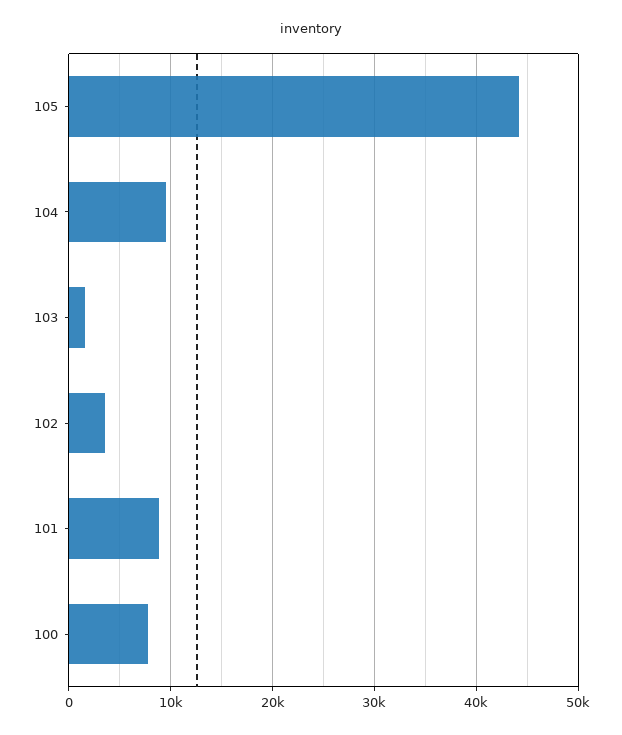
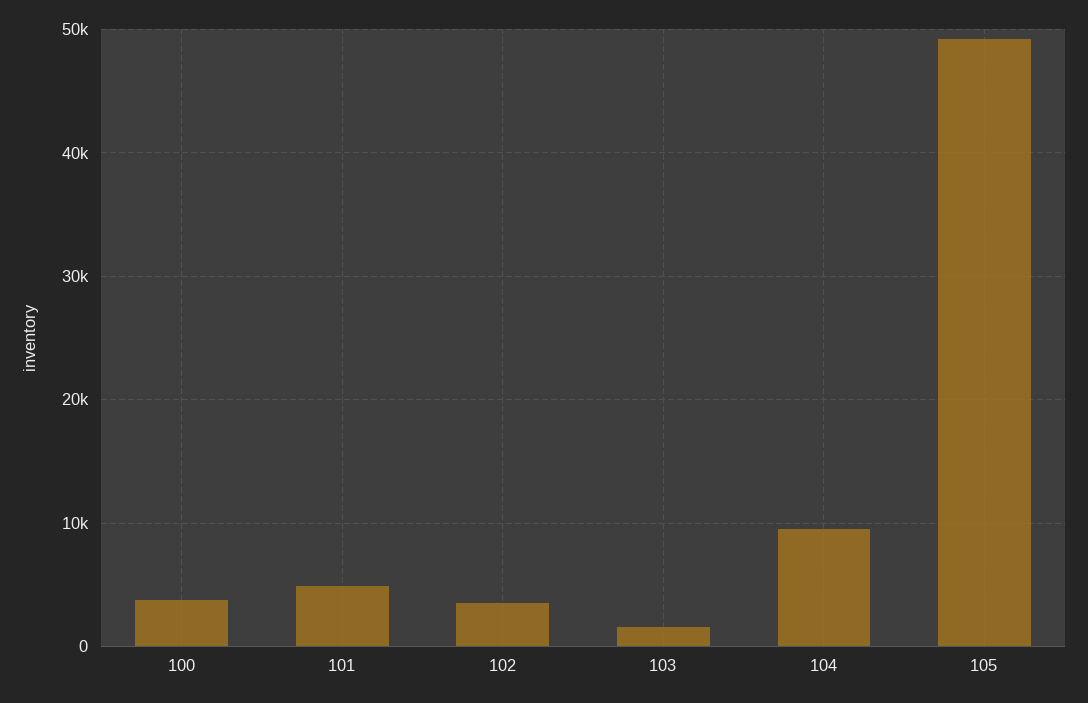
  {
-   "105": 44000,
+   "105": 49000,
    "104": 10000,
    "103": 2000,
    "102": 4000,
-   "101": 9000,
+   "101": 5000,
-   "100": 8000
+   "100": 4000
  }

